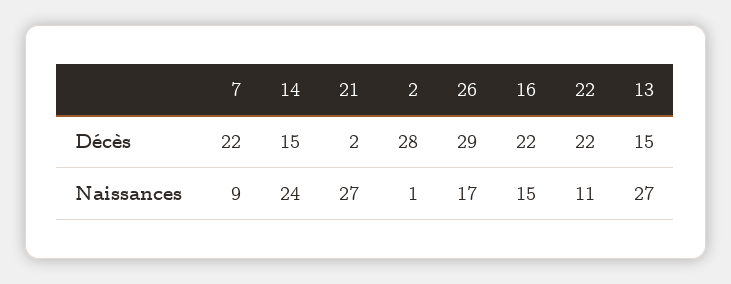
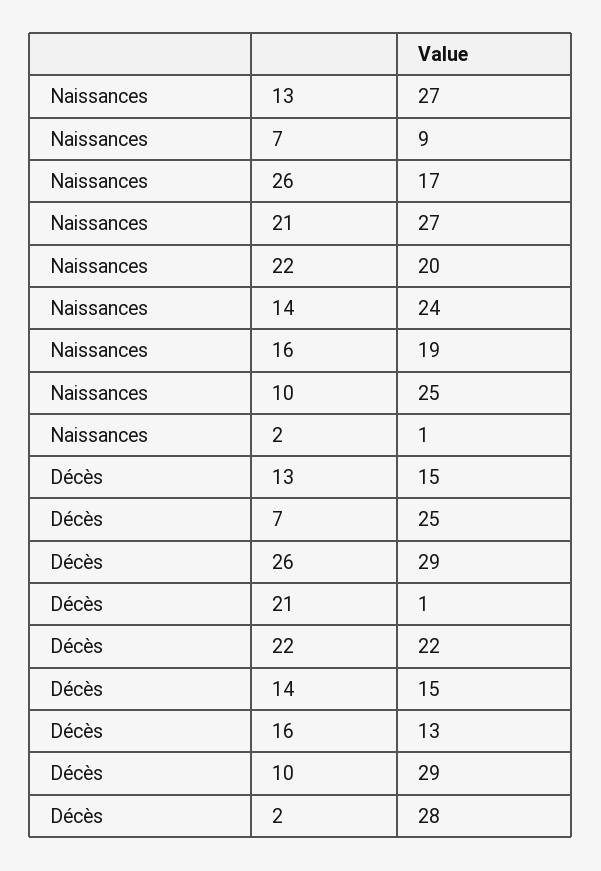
  {
    "7": {
-     "Décès": 22,
+     "Décès": 25,
      "Naissances": 9
    },
    "14": {
      "Décès": 15,
      "Naissances": 24
    },
    "21": {
-     "Décès": 2,
+     "Décès": 1,
      "Naissances": 27
    },
    "2": {
      "Décès": 28,
      "Naissances": 1
    },
    "26": {
      "Décès": 29,
      "Naissances": 17
    },
    "16": {
-     "Décès": 22,
+     "Décès": 13,
-     "Naissances": 15
+     "Naissances": 19
    },
    "22": {
      "Décès": 22,
-     "Naissances": 11
+     "Naissances": 20
    },
    "13": {
      "Décès": 15,
      "Naissances": 27
-   }
+   },
+   "10": {
+     "Naissances": 25,
+     "Décès": 29
+   }
  }

